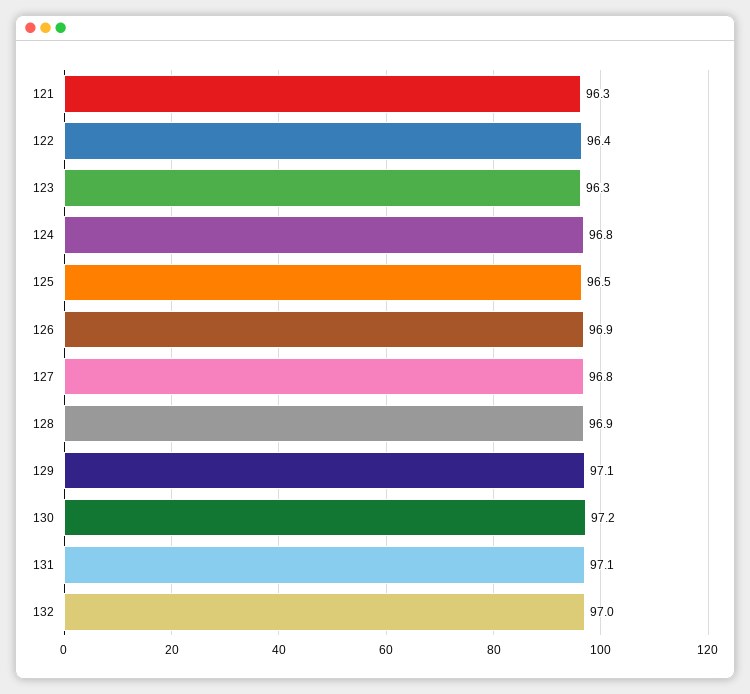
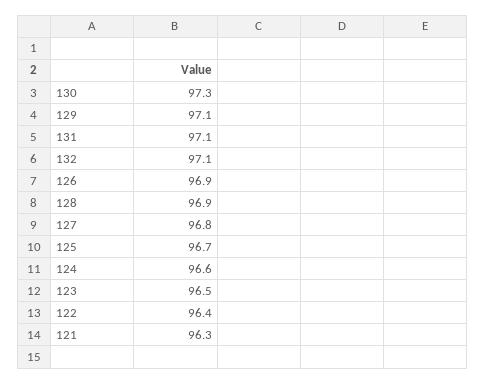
  {
    "121": 96.3,
    "122": 96.4,
-   "123": 96.3,
+   "123": 96.5,
-   "124": 96.8,
+   "124": 96.6,
-   "125": 96.5,
+   "125": 96.7,
    "126": 96.9,
    "127": 96.8,
    "128": 96.9,
    "129": 97.1,
-   "130": 97.2,
+   "130": 97.3,
    "131": 97.1,
-   "132": 97
+   "132": 97.1
  }

